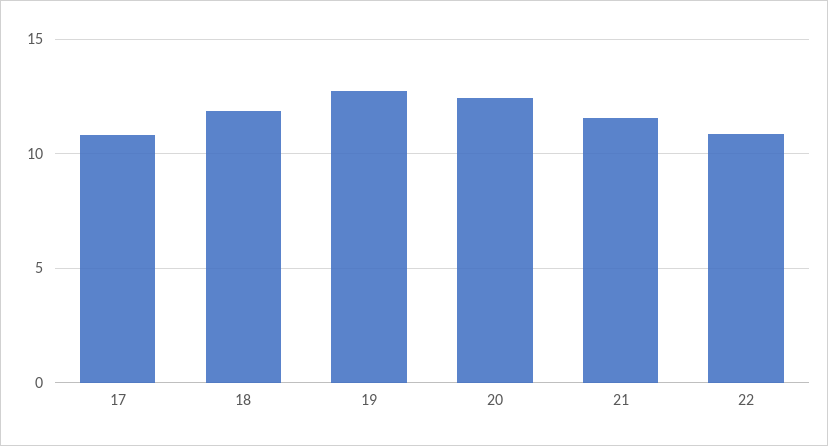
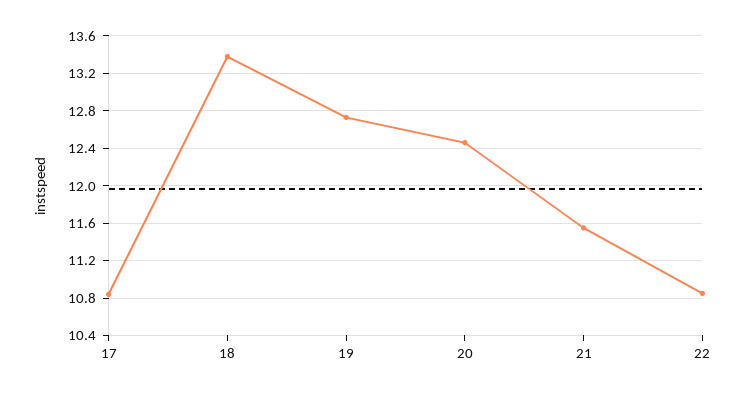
  {
    "17": 10.8,
-   "18": 12,
+   "18": 13.4,
    "19": 12.7,
    "20": 12.5,
    "21": 11.6,
    "22": 10.9
  }

